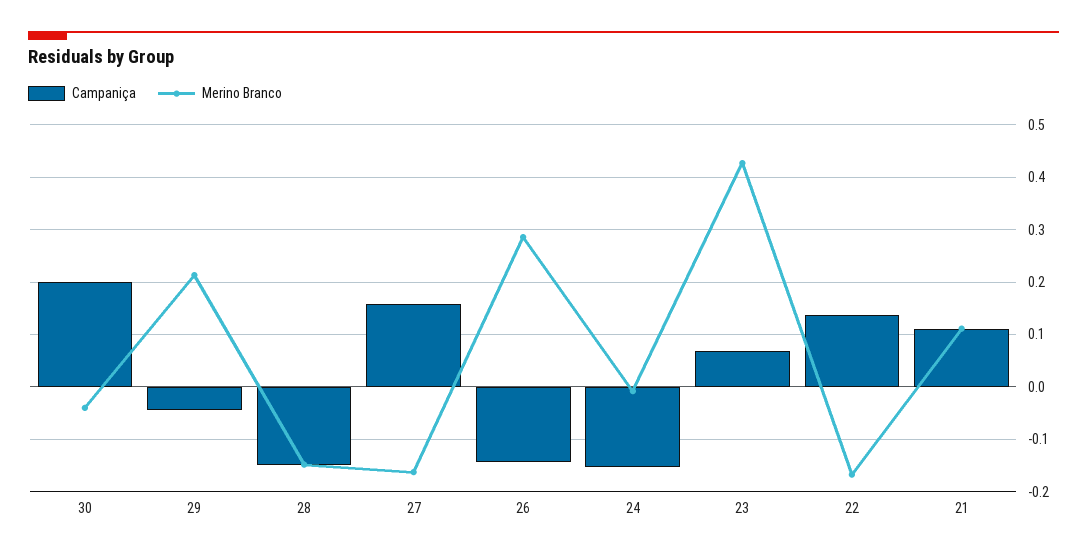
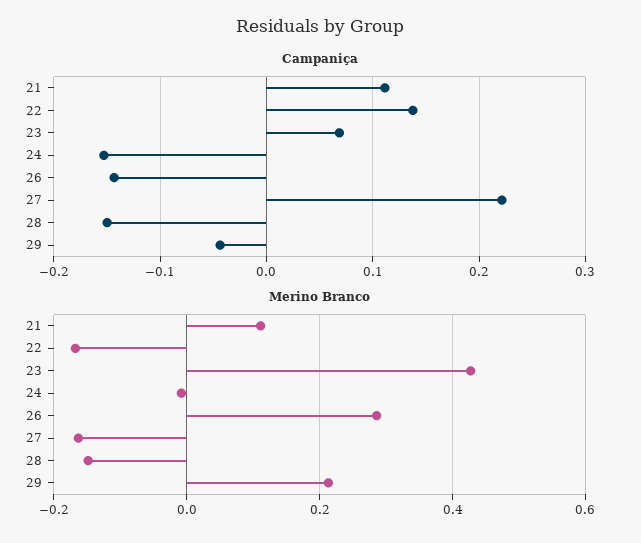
  {
    "Campaniça": {
-     "30": 0.2,
      "29": -0.04,
      "28": -0.15,
-     "27": 0.16,
+     "27": 0.22,
      "26": -0.14,
      "24": -0.15,
      "23": 0.07,
      "22": 0.14,
      "21": 0.11
    },
    "Merino Branco": {
-     "30": -0.04,
      "29": 0.22,
      "28": -0.14,
      "27": -0.16,
      "26": 0.28,
      "24": 0,
      "23": 0.42,
      "22": -0.16,
      "21": 0.12
    }
  }

